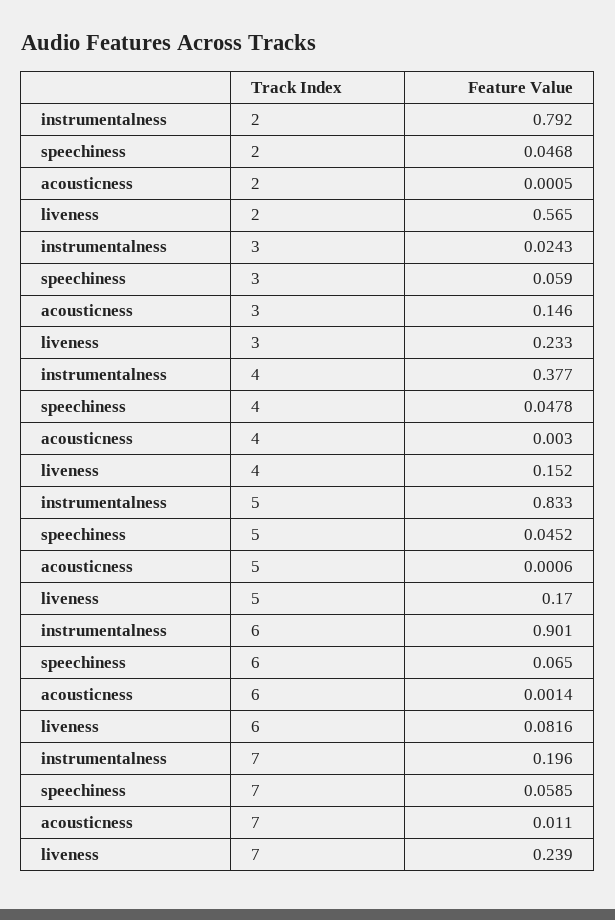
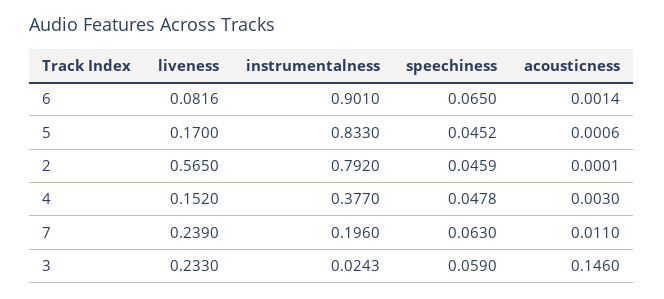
  {
    "instrumentalness": {
      "2": 0.792,
      "3": 0.0243,
      "4": 0.377,
      "5": 0.833,
      "6": 0.901,
      "7": 0.196
    },
    "speechiness": {
-     "2": 0.0468,
+     "2": 0.0459,
      "3": 0.059,
      "4": 0.0478,
      "5": 0.0452,
      "6": 0.065,
-     "7": 0.0585
+     "7": 0.063
    },
    "acousticness": {
-     "2": 0.0005,
+     "2": 0.0001,
      "3": 0.146,
      "4": 0.003,
      "5": 0.0006,
      "6": 0.0014,
      "7": 0.011
    },
    "liveness": {
      "2": 0.565,
      "3": 0.233,
      "4": 0.152,
      "5": 0.17,
      "6": 0.0816,
      "7": 0.239
    }
  }

